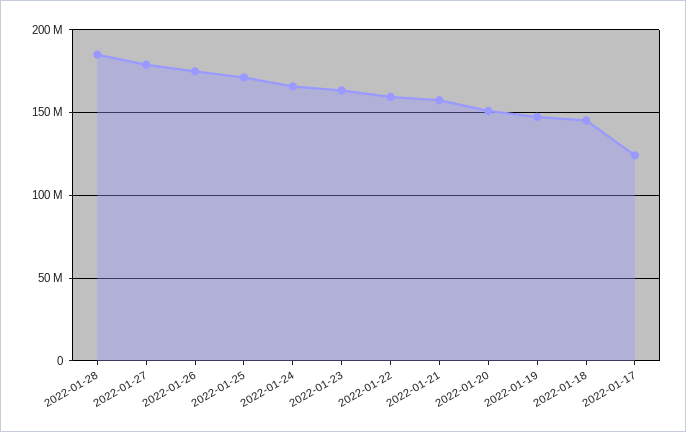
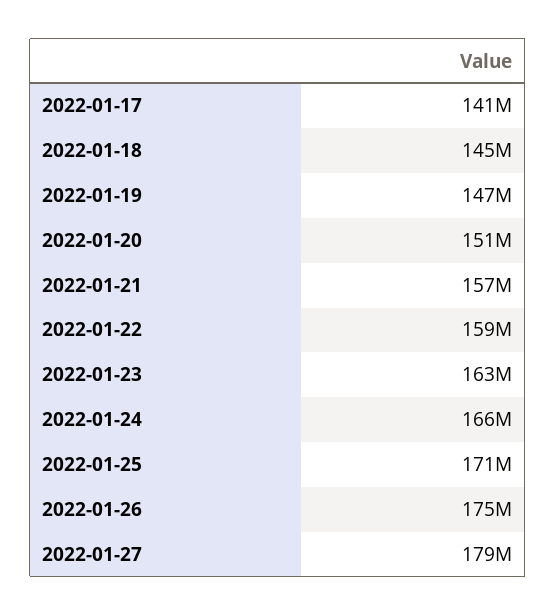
  {
-   "2022-01-28": 185000000,
    "2022-01-27": 179000000,
    "2022-01-26": 175000000,
    "2022-01-25": 171000000,
    "2022-01-24": 166000000,
    "2022-01-23": 163000000,
    "2022-01-22": 159000000,
    "2022-01-21": 157000000,
    "2022-01-20": 151000000,
    "2022-01-19": 147000000,
    "2022-01-18": 145000000,
-   "2022-01-17": 125000000
+   "2022-01-17": 141000000
  }

